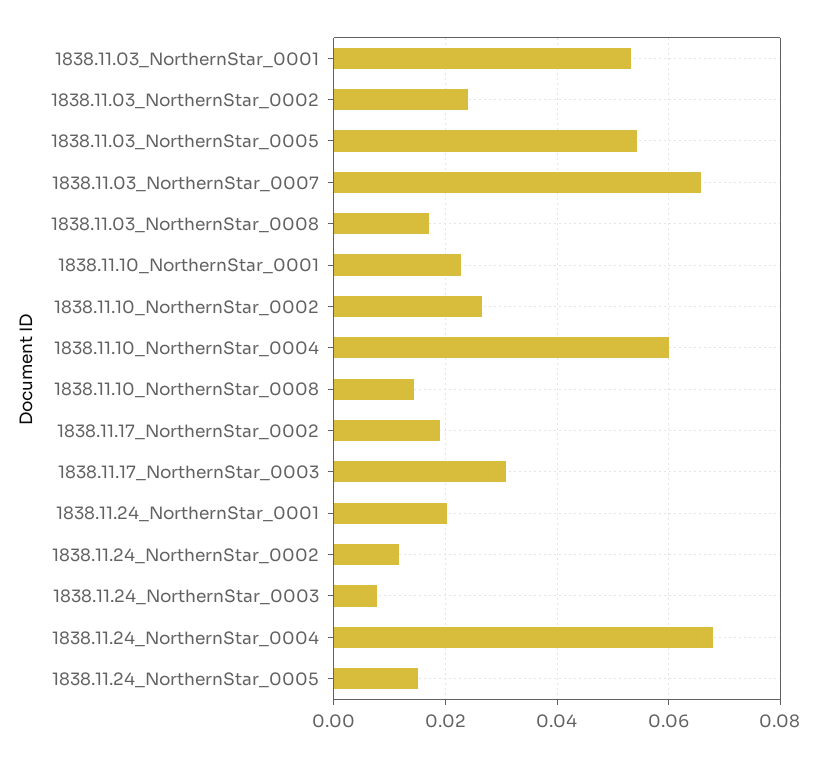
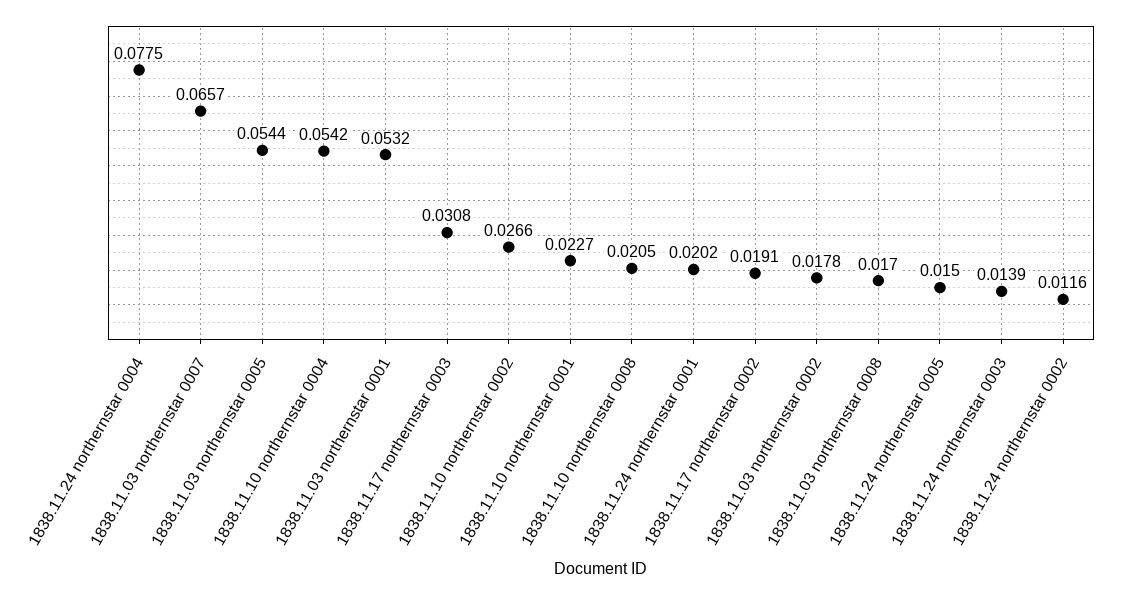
  {
    "1838.11.03_NorthernStar_0001": 0.0532,
-   "1838.11.03_NorthernStar_0002": 0.024,
+   "1838.11.03_NorthernStar_0002": 0.0178,
    "1838.11.03_NorthernStar_0005": 0.0544,
    "1838.11.03_NorthernStar_0007": 0.0657,
    "1838.11.03_NorthernStar_0008": 0.017,
    "1838.11.10_NorthernStar_0001": 0.0227,
    "1838.11.10_NorthernStar_0002": 0.0266,
-   "1838.11.10_NorthernStar_0004": 0.06,
+   "1838.11.10_NorthernStar_0004": 0.0542,
-   "1838.11.10_NorthernStar_0008": 0.014,
+   "1838.11.10_NorthernStar_0008": 0.0205,
    "1838.11.17_NorthernStar_0002": 0.0191,
    "1838.11.17_NorthernStar_0003": 0.0308,
    "1838.11.24_NorthernStar_0001": 0.0202,
    "1838.11.24_NorthernStar_0002": 0.0116,
-   "1838.11.24_NorthernStar_0003": 0.008,
+   "1838.11.24_NorthernStar_0003": 0.0139,
-   "1838.11.24_NorthernStar_0004": 0.068,
+   "1838.11.24_NorthernStar_0004": 0.0775,
    "1838.11.24_NorthernStar_0005": 0.015
  }

